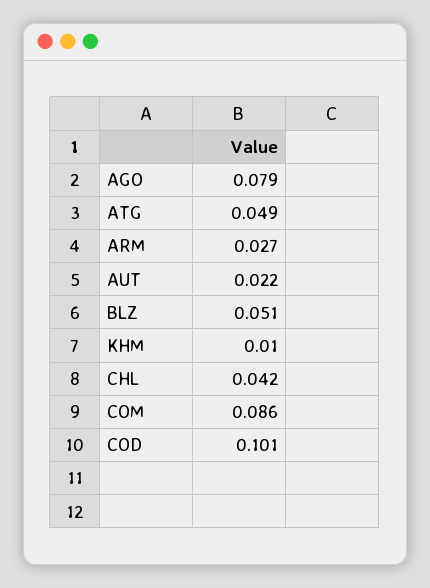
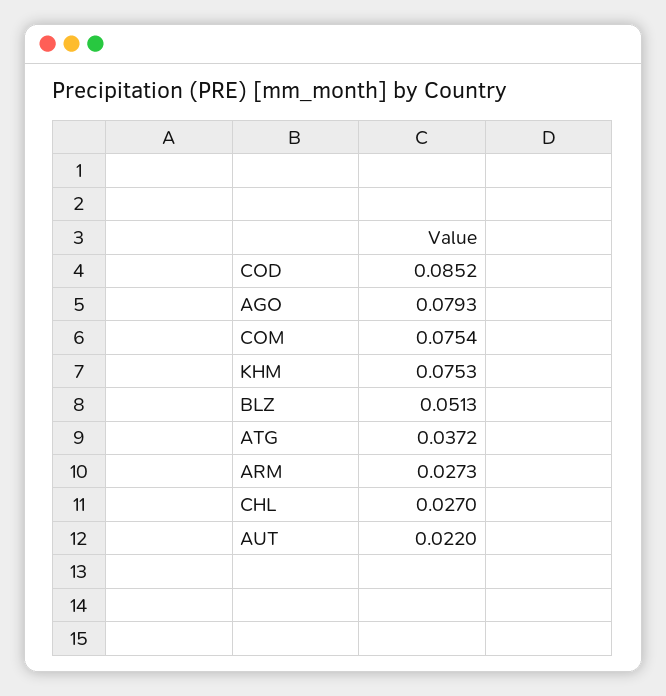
  {
    "AGO": 0.0793,
-   "ATG": 0.049,
+   "ATG": 0.0372,
    "ARM": 0.0273,
    "AUT": 0.022,
    "BLZ": 0.0513,
-   "KHM": 0.01,
+   "KHM": 0.0753,
-   "CHL": 0.042,
+   "CHL": 0.027,
-   "COM": 0.086,
+   "COM": 0.0754,
-   "COD": 0.101
+   "COD": 0.0852
  }

